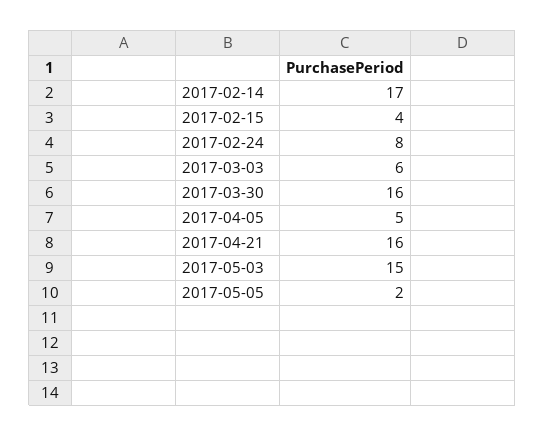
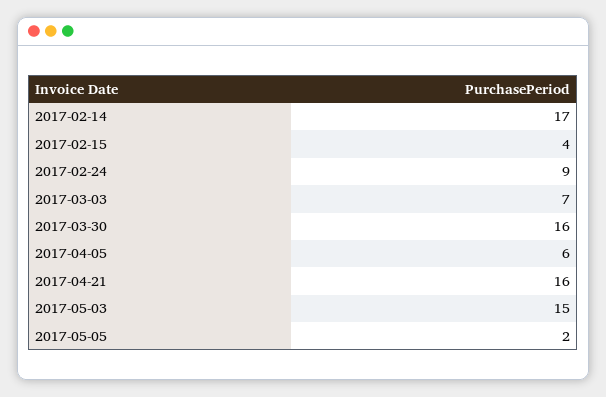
  {
    "2017-02-14": 17,
    "2017-02-15": 4,
-   "2017-02-24": 8,
+   "2017-02-24": 9,
-   "2017-03-03": 6,
+   "2017-03-03": 7,
    "2017-03-30": 16,
-   "2017-04-05": 5,
+   "2017-04-05": 6,
    "2017-04-21": 16,
    "2017-05-03": 15,
    "2017-05-05": 2
  }

